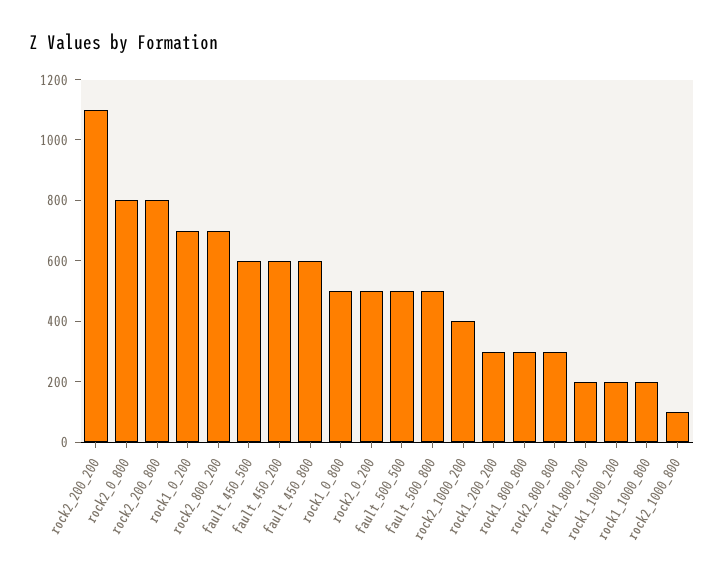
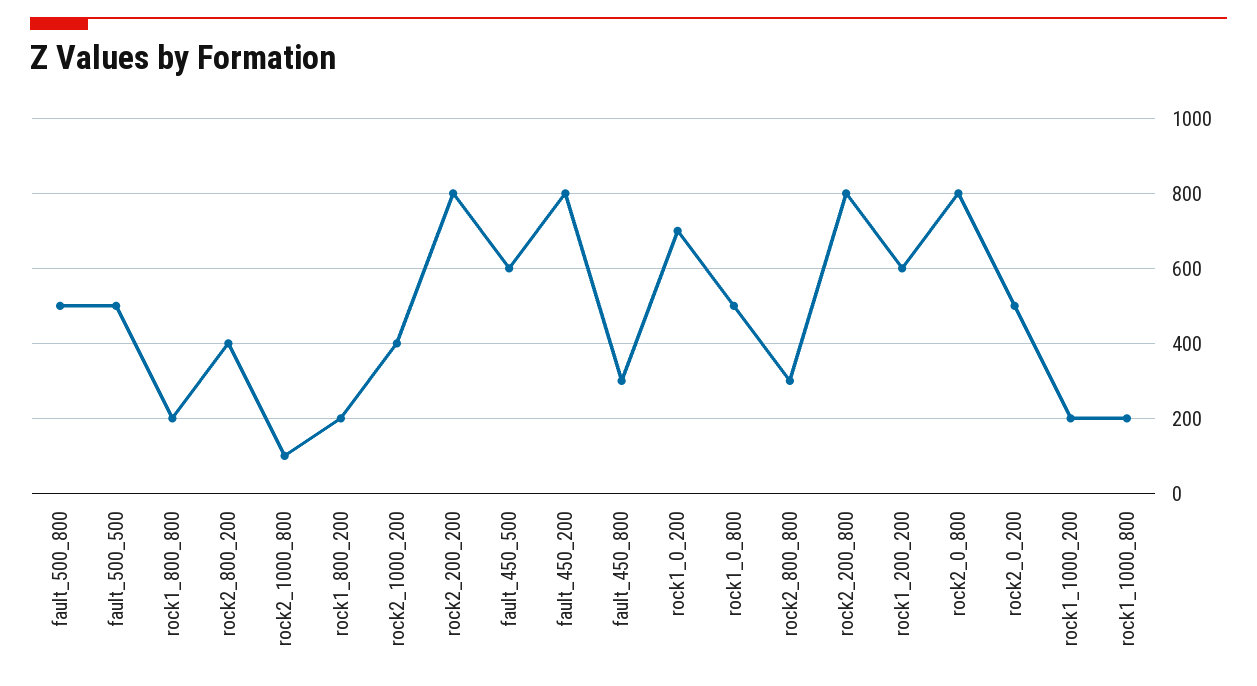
  {
-   "rock2_200_200": 1100,
+   "rock2_200_200": 800,
    "rock2_0_800": 800,
    "rock2_200_800": 800,
    "rock1_0_200": 700,
-   "rock2_800_200": 700,
+   "rock2_800_200": 400,
    "fault_450_500": 600,
-   "fault_450_200": 600,
+   "fault_450_200": 800,
-   "fault_450_800": 600,
+   "fault_450_800": 300,
    "rock1_0_800": 500,
    "rock2_0_200": 500,
    "fault_500_500": 500,
    "fault_500_800": 500,
    "rock2_1000_200": 400,
-   "rock1_200_200": 300,
+   "rock1_200_200": 600,
-   "rock1_800_800": 300,
+   "rock1_800_800": 200,
    "rock2_800_800": 300,
    "rock1_800_200": 200,
    "rock1_1000_200": 200,
    "rock1_1000_800": 200,
    "rock2_1000_800": 100
  }

